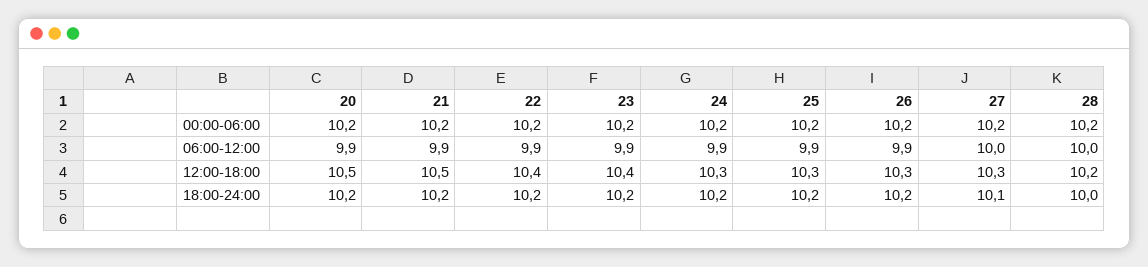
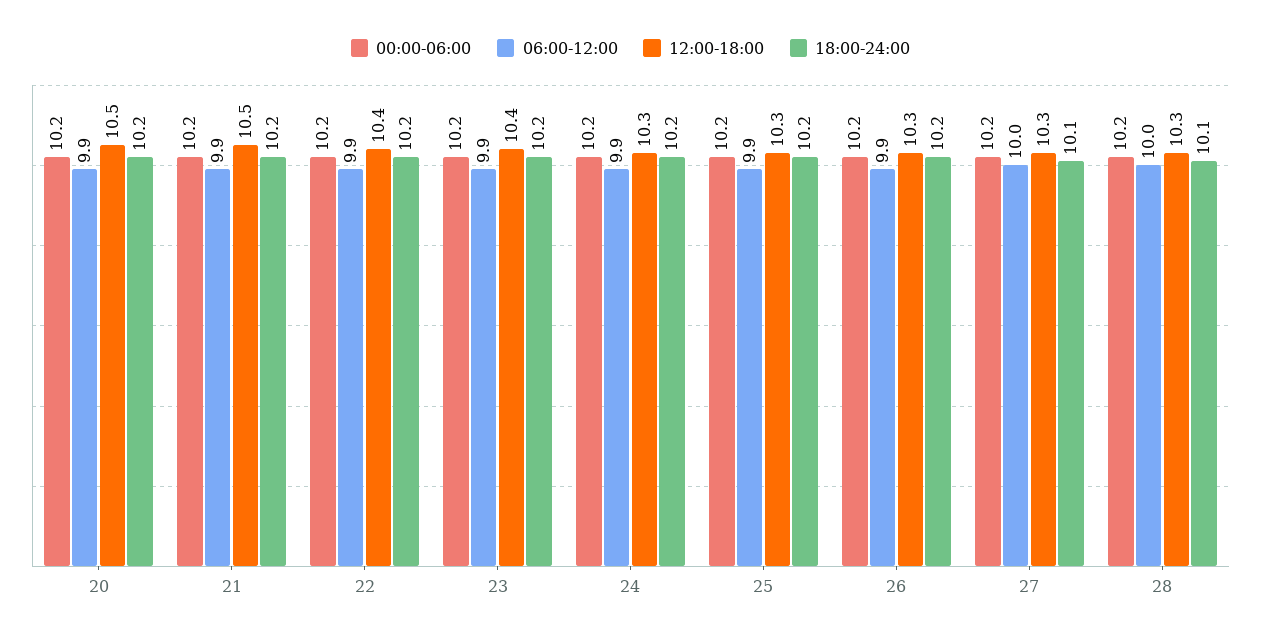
  {
    "00:00-06:00": {
      "20": 10.2,
      "21": 10.2,
      "22": 10.2,
      "23": 10.2,
      "24": 10.2,
      "25": 10.2,
      "26": 10.2,
      "27": 10.2,
      "28": 10.2
    },
    "06:00-12:00": {
      "20": 9.9,
      "21": 9.9,
      "22": 9.9,
      "23": 9.9,
      "24": 9.9,
      "25": 9.9,
      "26": 9.9,
      "27": 10,
      "28": 10
    },
    "12:00-18:00": {
      "20": 10.5,
      "21": 10.5,
      "22": 10.4,
      "23": 10.4,
      "24": 10.3,
      "25": 10.3,
      "26": 10.3,
      "27": 10.3,
-     "28": 10.2
+     "28": 10.3
    },
    "18:00-24:00": {
      "20": 10.2,
      "21": 10.2,
      "22": 10.2,
      "23": 10.2,
      "24": 10.2,
      "25": 10.2,
      "26": 10.2,
      "27": 10.1,
-     "28": 10
+     "28": 10.1
    }
  }

